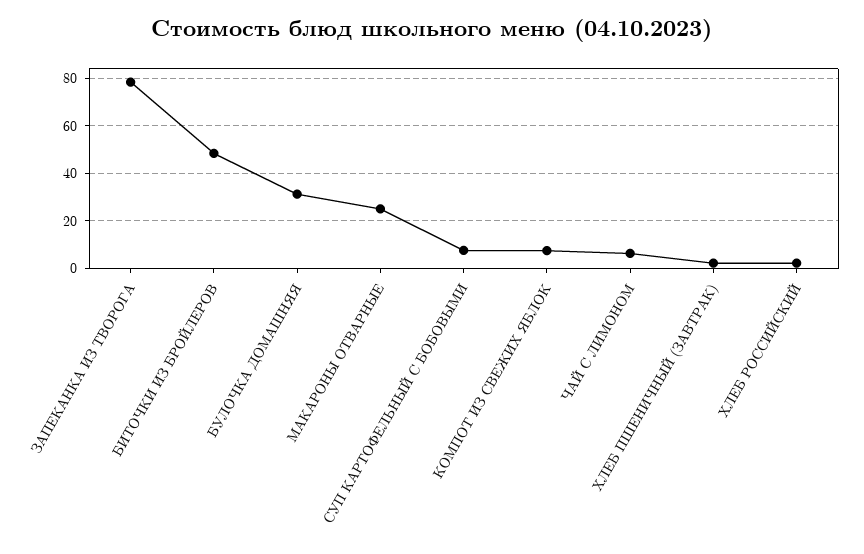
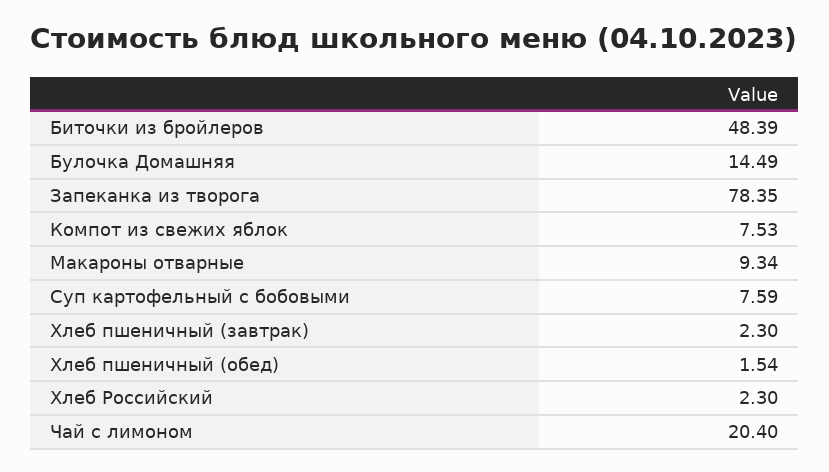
  {
    "ЗАПЕКАНКА ИЗ ТВОРОГА": 78.35,
    "БИТОЧКИ ИЗ БРОЙЛЕРОВ": 48.39,
-   "БУЛОЧКА ДОМАШНЯЯ": 30,
+   "БУЛОЧКА ДОМАШНЯЯ": 14.49,
-   "МАКАРОНЫ ОТВАРНЫЕ": 25,
+   "МАКАРОНЫ ОТВАРНЫЕ": 9.34,
    "СУП КАРТОФЕЛЬНЫЙ С БОБОВЫМИ": 7.59,
    "КОМПОТ ИЗ СВЕЖИХ ЯБЛОК": 7.53,
-   "ЧАЙ С ЛИМОНОМ": 5,
+   "ЧАЙ С ЛИМОНОМ": 20.4,
    "ХЛЕБ ПШЕНИЧНЫЙ (ЗАВТРАК)": 2.3,
-   "ХЛЕБ РОССИЙСКИЙ": 2.3
+   "ХЛЕБ РОССИЙСКИЙ": 2.3,
+   "Хлеб пшеничный (обед)": 1.54
  }

